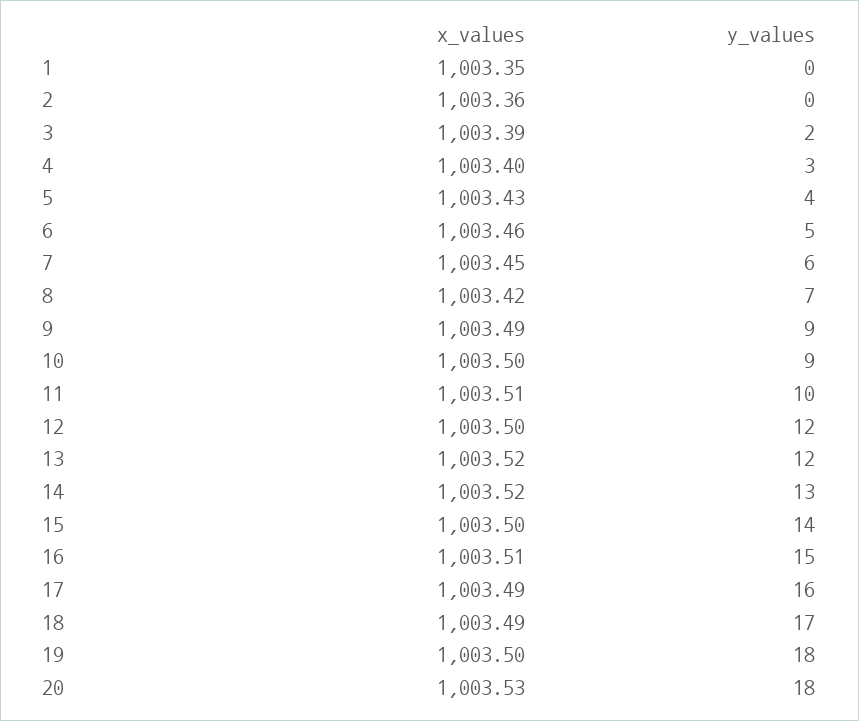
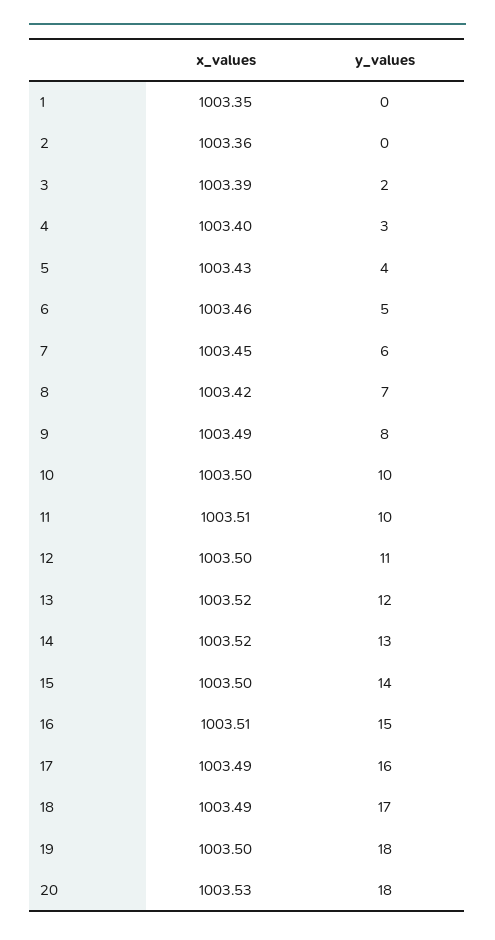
  {
    "x_values": {
      "1": 1003.35,
      "2": 1003.36,
      "3": 1003.39,
      "4": 1003.4,
      "5": 1003.43,
      "6": 1003.46,
      "7": 1003.45,
      "8": 1003.42,
      "9": 1003.49,
      "10": 1003.5,
      "11": 1003.51,
      "12": 1003.5,
      "13": 1003.52,
      "14": 1003.52,
      "15": 1003.5,
      "16": 1003.51,
      "17": 1003.49,
      "18": 1003.49,
      "19": 1003.5,
      "20": 1003.53
    },
    "y_values": {
      "1": 0,
      "2": 0,
      "3": 2,
      "4": 3,
      "5": 4,
      "6": 5,
      "7": 6,
      "8": 7,
-     "9": 9,
+     "9": 8,
-     "10": 9,
+     "10": 10,
      "11": 10,
-     "12": 12,
+     "12": 11,
      "13": 12,
      "14": 13,
      "15": 14,
      "16": 15,
      "17": 16,
      "18": 17,
      "19": 18,
      "20": 18
    }
  }

